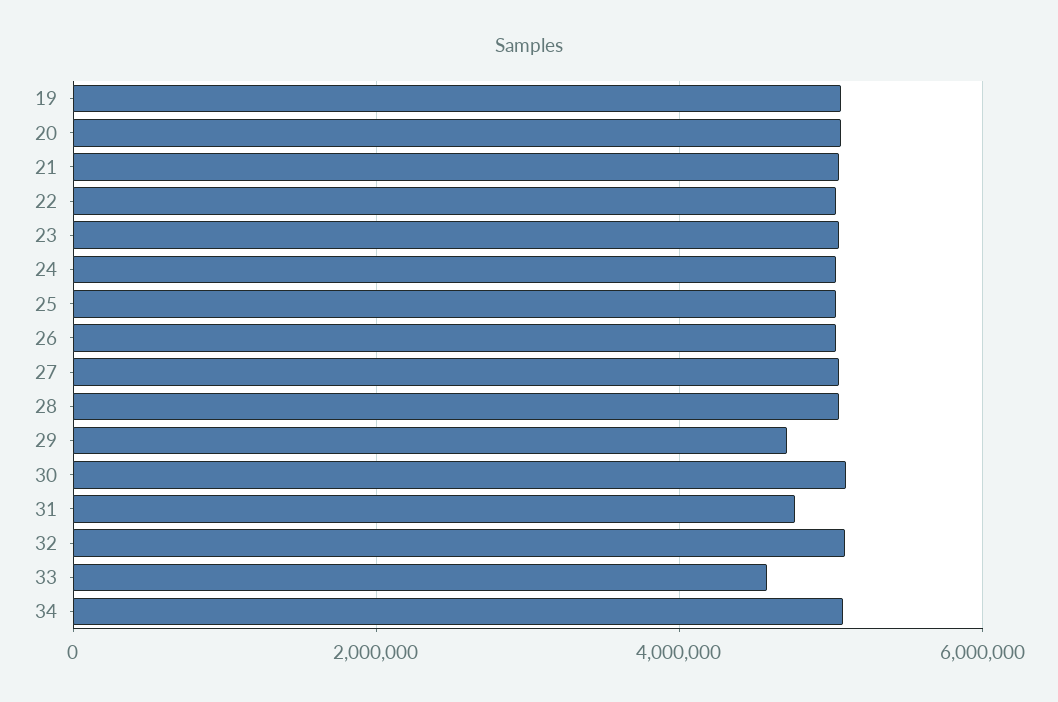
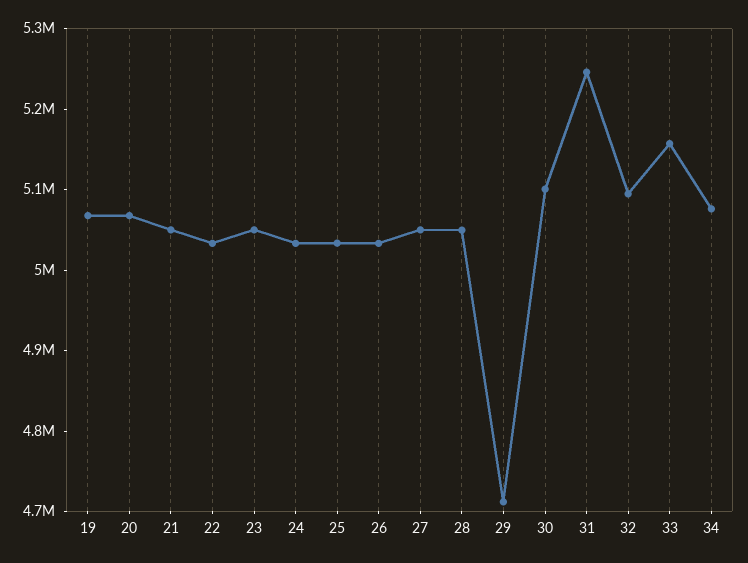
  {
    "19": 5060000,
    "20": 5060000,
    "21": 5040000,
    "22": 5040000,
    "23": 5040000,
    "24": 5040000,
    "25": 5040000,
    "26": 5040000,
    "27": 5040000,
    "28": 5040000,
    "29": 4720000,
    "30": 5100000,
-   "31": 4800000,
+   "31": 5240000,
    "32": 5100000,
-   "33": 4600000,
+   "33": 5160000,
    "34": 5080000
  }

